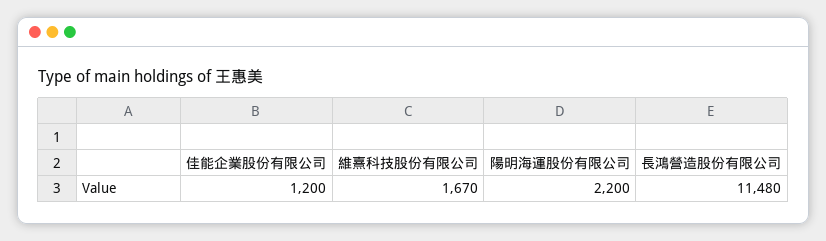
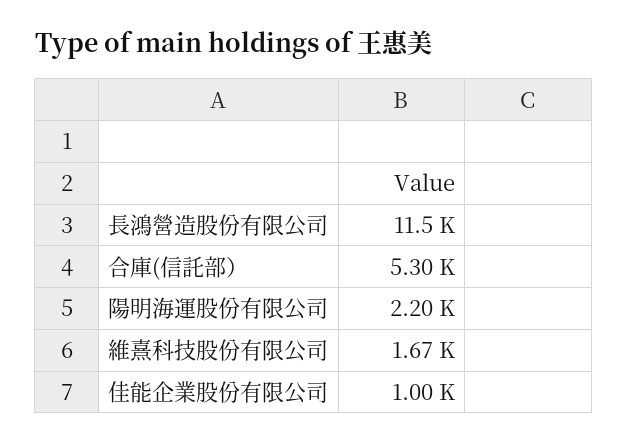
  {
-   "佳能企業股份有限公司": 1200,
+   "佳能企業股份有限公司": 1000,
    "維熹科技股份有限公司": 1670,
    "陽明海運股份有限公司": 2200,
-   "長鴻營造股份有限公司": 11480
+   "長鴻營造股份有限公司": 11480,
+   "合庫(信託部）": 5300
  }

